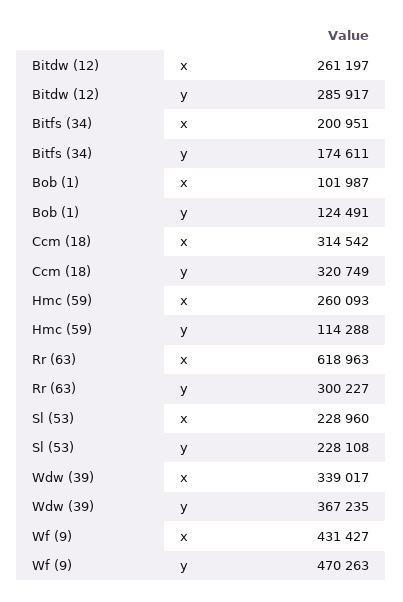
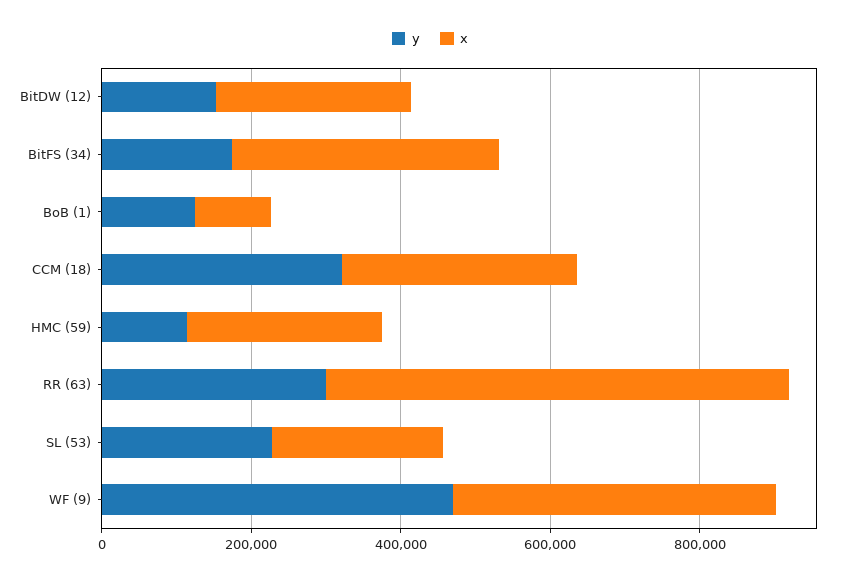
  {
    "x": {
      "Bitdw (12)": 261197,
-     "Bitfs (34)": 200951,
+     "Bitfs (34)": 350000,
      "Bob (1)": 101987,
      "Ccm (18)": 314542,
      "Hmc (59)": 260093,
      "Rr (63)": 618963,
      "Sl (53)": 228960,
-     "Wdw (39)": 339017,
      "Wf (9)": 431427
    },
    "y": {
-     "Bitdw (12)": 285917,
+     "Bitdw (12)": 150000,
      "Bitfs (34)": 174611,
      "Bob (1)": 124491,
      "Ccm (18)": 320749,
      "Hmc (59)": 114288,
      "Rr (63)": 300227,
      "Sl (53)": 228108,
-     "Wdw (39)": 367235,
      "Wf (9)": 470263
    }
  }

